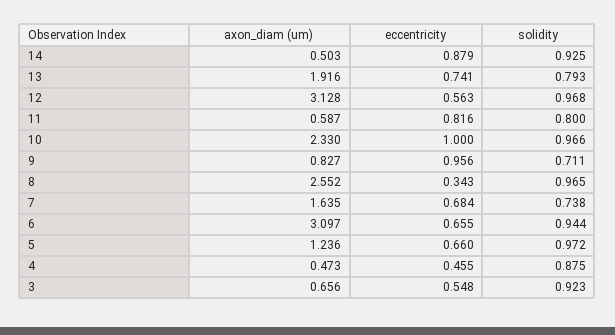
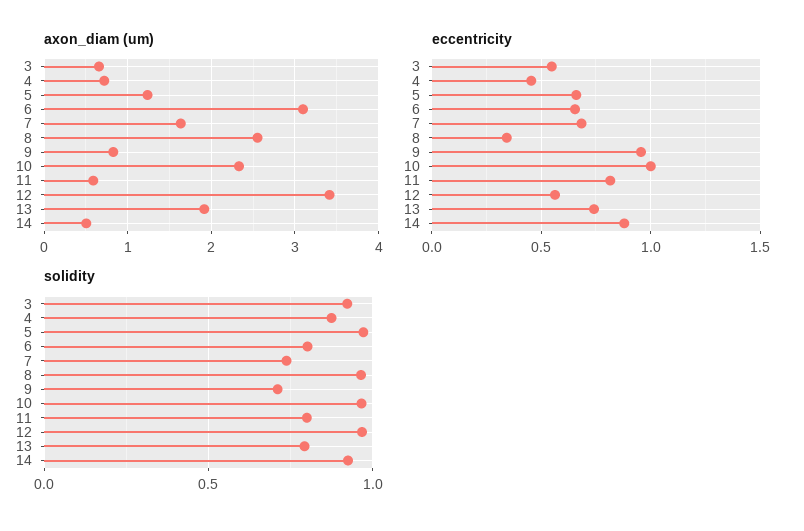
  {
    "axon_diam (um)": {
      "14": 0.503,
      "13": 1.916,
-     "12": 3.128,
+     "12": 3.4,
      "11": 0.587,
      "10": 2.33,
      "9": 0.827,
      "8": 2.552,
      "7": 1.635,
      "6": 3.097,
      "5": 1.236,
-     "4": 0.473,
+     "4": 0.7,
      "3": 0.656
    },
    "eccentricity": {
      "14": 0.879,
      "13": 0.741,
      "12": 0.563,
      "11": 0.816,
      "10": 1,
      "9": 0.956,
      "8": 0.343,
      "7": 0.684,
      "6": 0.655,
      "5": 0.66,
      "4": 0.455,
      "3": 0.548
    },
    "solidity": {
      "14": 0.925,
      "13": 0.793,
      "12": 0.968,
      "11": 0.8,
      "10": 0.966,
      "9": 0.711,
      "8": 0.965,
      "7": 0.738,
-     "6": 0.944,
+     "6": 0.8,
      "5": 0.972,
      "4": 0.875,
      "3": 0.923
    }
  }

